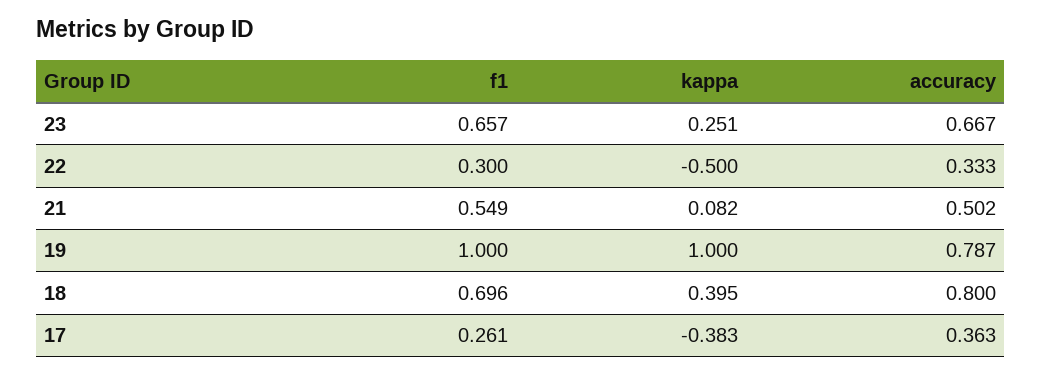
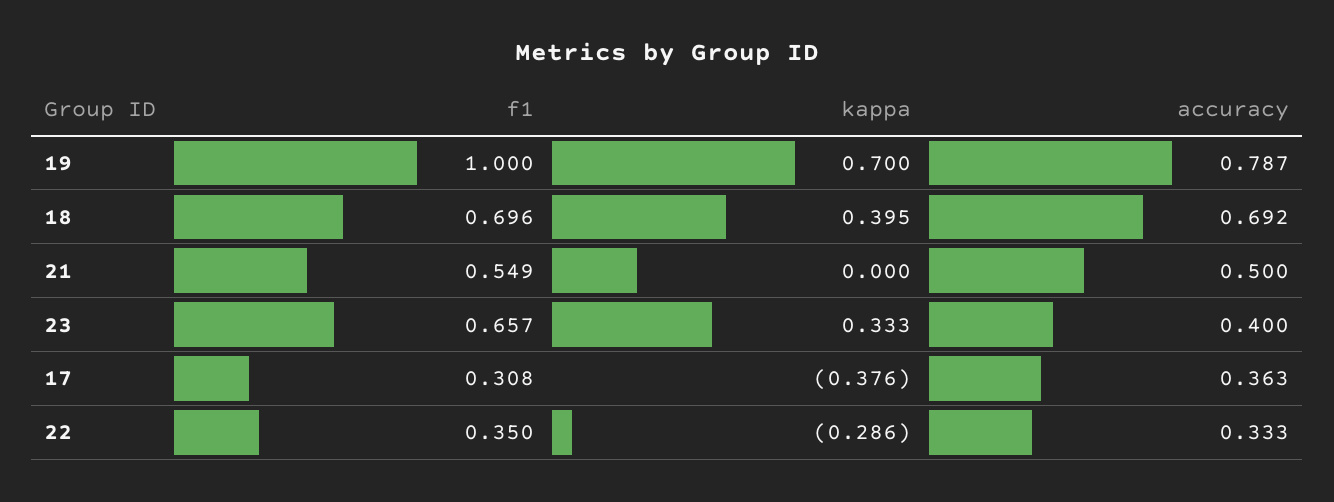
  {
    "f1": {
      "23": 0.657,
-     "22": 0.3,
+     "22": 0.35,
      "21": 0.549,
      "19": 1,
      "18": 0.696,
-     "17": 0.261
+     "17": 0.308
    },
    "kappa": {
-     "23": 0.251,
+     "23": 0.333,
-     "22": -0.5,
+     "22": -0.286,
-     "21": 0.082,
+     "21": 0,
-     "19": 1,
+     "19": 0.7,
      "18": 0.395,
-     "17": -0.383
+     "17": -0.376
    },
    "accuracy": {
-     "23": 0.667,
+     "23": 0.4,
      "22": 0.333,
-     "21": 0.502,
+     "21": 0.5,
      "19": 0.787,
-     "18": 0.8,
+     "18": 0.692,
      "17": 0.363
    }
  }

